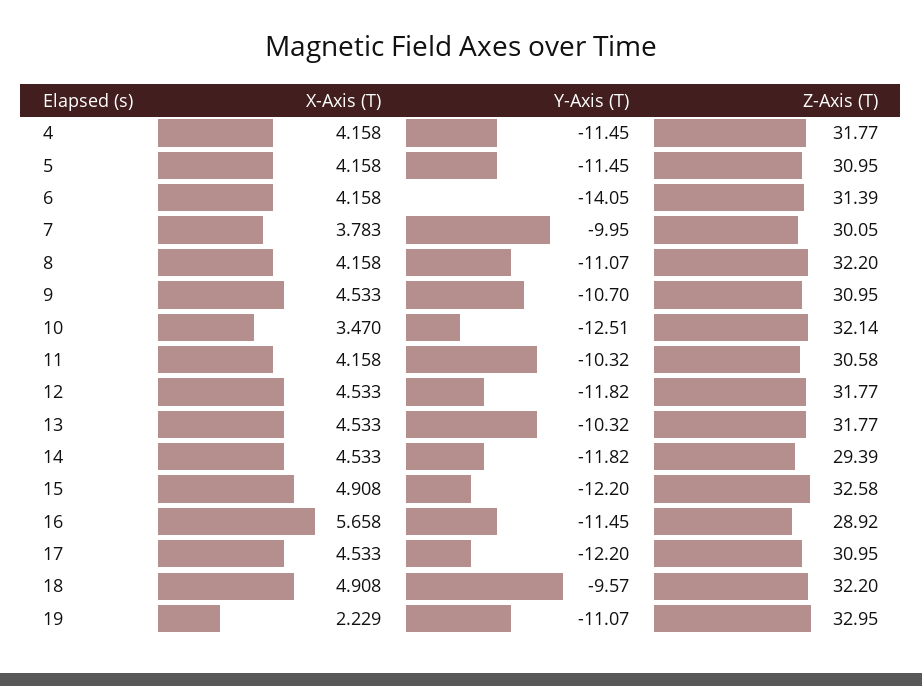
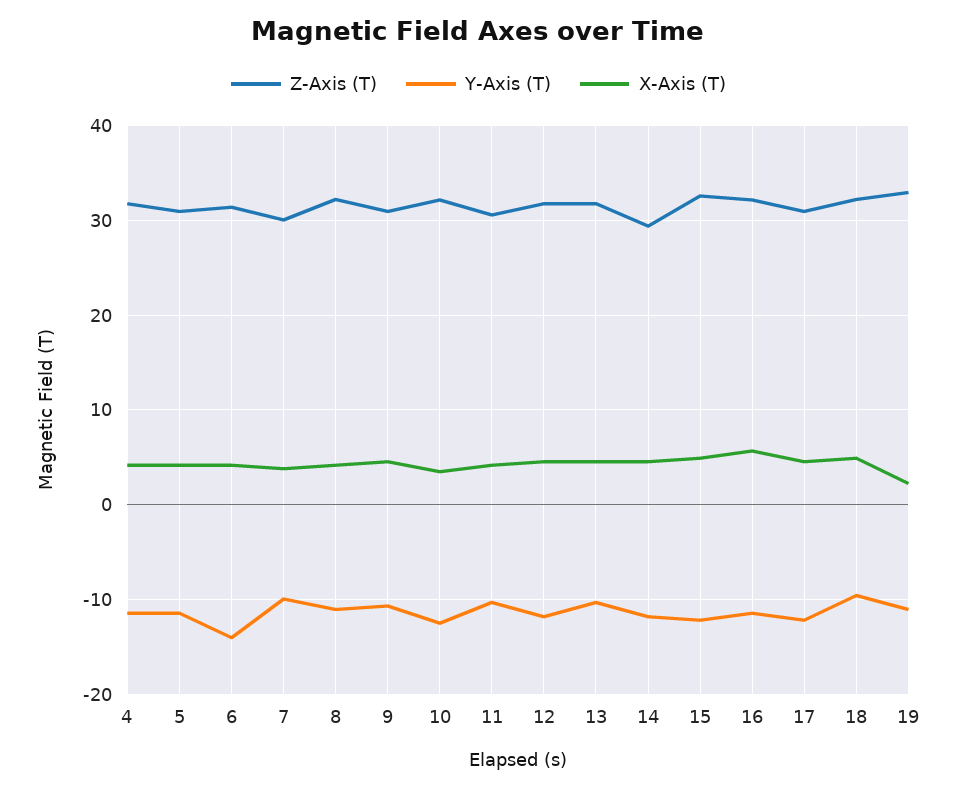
  {
    "X-Axis (T)": {
      "4": 4.158,
      "5": 4.158,
      "6": 4.158,
      "7": 3.783,
      "8": 4.158,
      "9": 4.533,
      "10": 3.47,
      "11": 4.158,
      "12": 4.533,
      "13": 4.533,
      "14": 4.533,
      "15": 4.908,
      "16": 5.658,
      "17": 4.533,
      "18": 4.908,
      "19": 2.229
    },
    "Y-Axis (T)": {
      "4": -11.45,
      "5": -11.45,
      "6": -14.05,
      "7": -9.95,
      "8": -11.07,
      "9": -10.7,
      "10": -12.51,
      "11": -10.32,
      "12": -11.82,
      "13": -10.32,
      "14": -11.82,
      "15": -12.2,
      "16": -11.45,
      "17": -12.2,
      "18": -9.57,
      "19": -11.07
    },
    "Z-Axis (T)": {
      "4": 31.77,
      "5": 30.95,
      "6": 31.39,
      "7": 30.05,
      "8": 32.2,
      "9": 30.95,
      "10": 32.14,
      "11": 30.58,
      "12": 31.77,
      "13": 31.77,
      "14": 29.39,
      "15": 32.58,
-     "16": 28.92,
+     "16": 32,
      "17": 30.95,
      "18": 32.2,
      "19": 32.95
    }
  }

